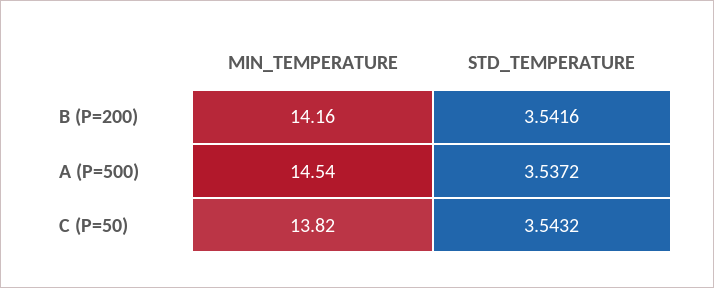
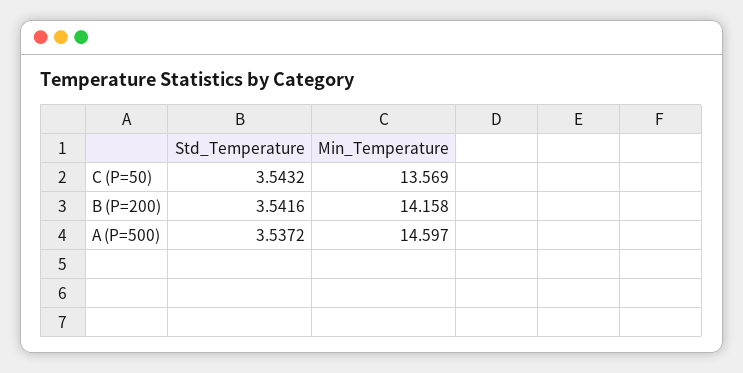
  {
    "MIN_TEMPERATURE": {
      "B (P=200)": 14.158,
-     "A (P=500)": 14.54,
+     "A (P=500)": 14.597,
-     "C (P=50)": 13.82
+     "C (P=50)": 13.569
    },
    "STD_TEMPERATURE": {
      "B (P=200)": 3.5416,
      "A (P=500)": 3.5372,
      "C (P=50)": 3.5432
    }
  }

